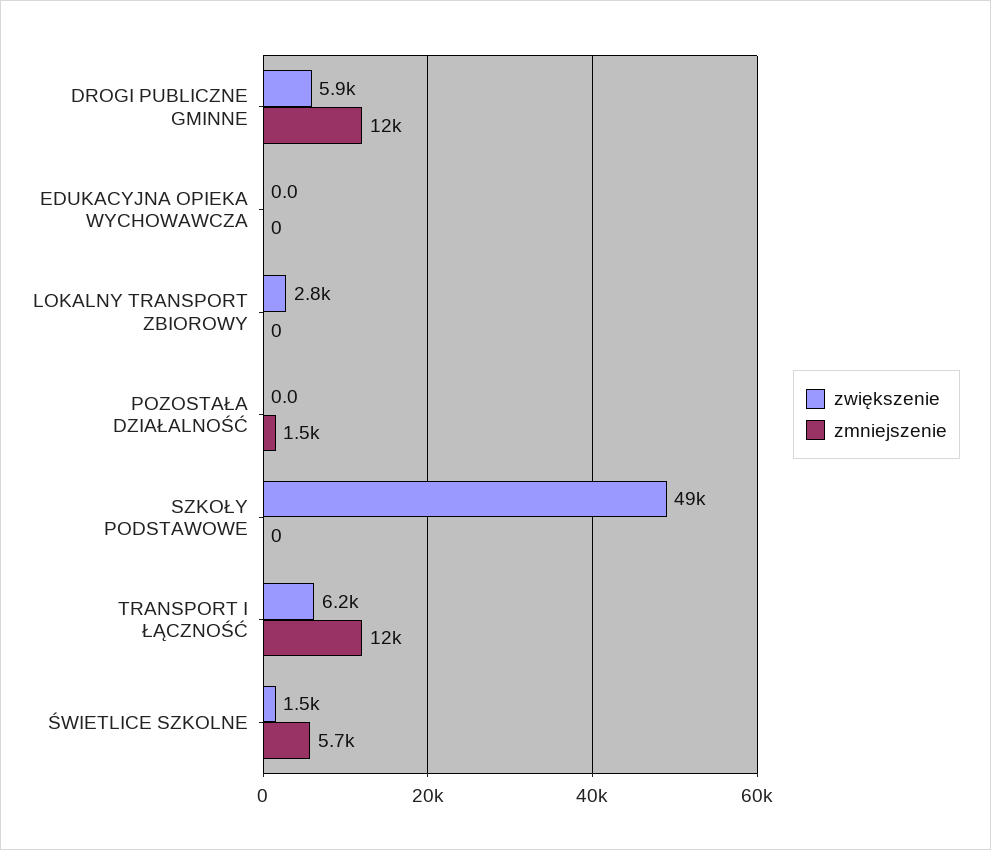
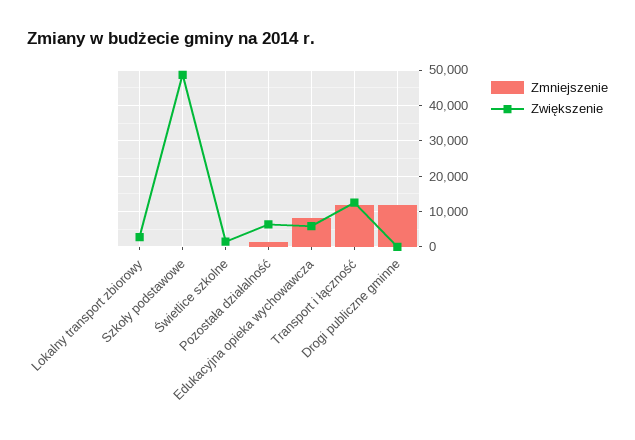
  {
    "zwiększenie": {
-     "DROGI PUBLICZNE GMINNE": 5900,
+     "DROGI PUBLICZNE GMINNE": 0,
-     "EDUKACYJNA OPIEKA WYCHOWAWCZA": 0,
+     "EDUKACYJNA OPIEKA WYCHOWAWCZA": 6000,
      "LOKALNY TRANSPORT ZBIOROWY": 2800,
-     "POZOSTAŁA DZIAŁALNOŚĆ": 0,
+     "POZOSTAŁA DZIAŁALNOŚĆ": 6000,
      "SZKOŁY PODSTAWOWE": 49000,
-     "TRANSPORT I ŁĄCZNOŚĆ": 6200,
+     "TRANSPORT I ŁĄCZNOŚĆ": 12000,
      "ŚWIETLICE SZKOLNE": 1500
    },
    "zmniejszenie": {
      "DROGI PUBLICZNE GMINNE": 12000,
-     "EDUKACYJNA OPIEKA WYCHOWAWCZA": 0,
+     "EDUKACYJNA OPIEKA WYCHOWAWCZA": 8000,
      "LOKALNY TRANSPORT ZBIOROWY": 0,
      "POZOSTAŁA DZIAŁALNOŚĆ": 1500,
      "SZKOŁY PODSTAWOWE": 0,
      "TRANSPORT I ŁĄCZNOŚĆ": 12000,
-     "ŚWIETLICE SZKOLNE": 5700
+     "ŚWIETLICE SZKOLNE": 0
    }
  }

